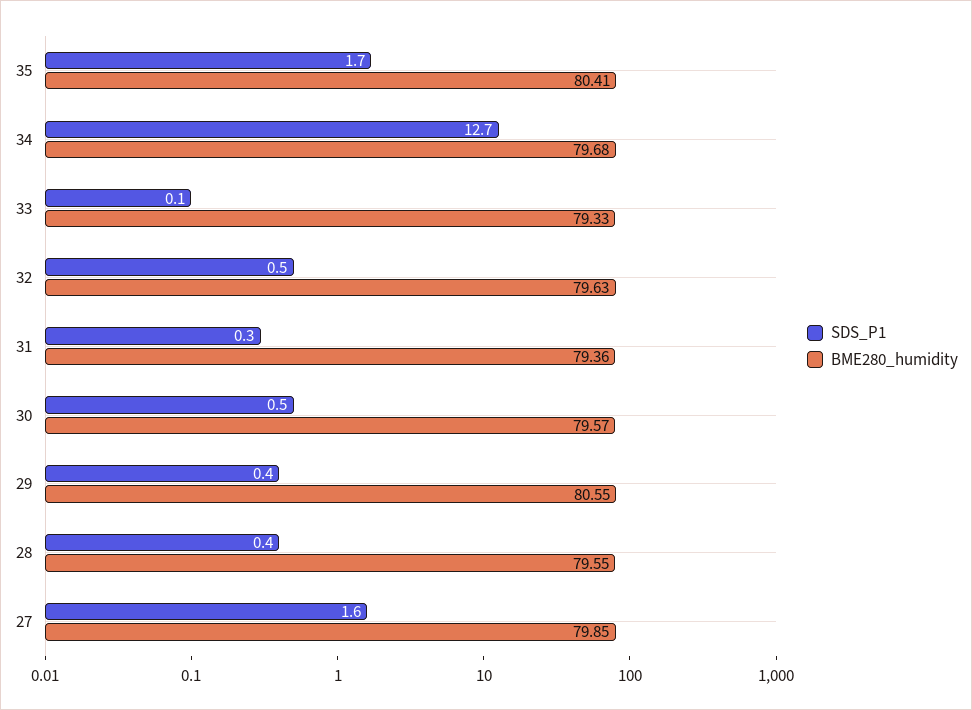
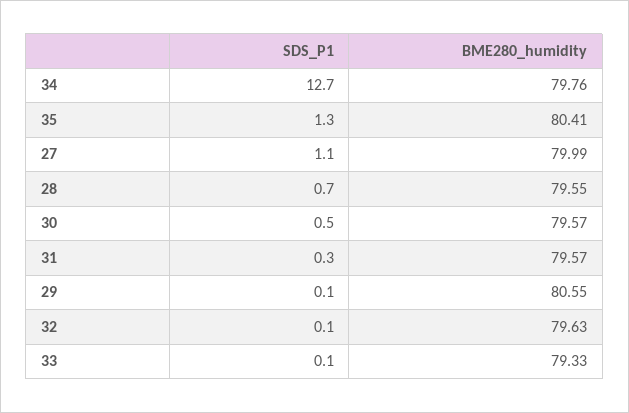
  {
    "SDS_P1": {
-     "35": 1.7,
+     "35": 1.3,
      "34": 12.7,
      "33": 0.1,
-     "32": 0.5,
+     "32": 0.1,
      "31": 0.3,
      "30": 0.5,
-     "29": 0.4,
+     "29": 0.1,
-     "28": 0.4,
+     "28": 0.7,
-     "27": 1.6
+     "27": 1.1
    },
    "BME280_humidity": {
      "35": 80.41,
-     "34": 79.68,
+     "34": 79.76,
      "33": 79.33,
      "32": 79.63,
-     "31": 79.36,
+     "31": 79.57,
      "30": 79.57,
      "29": 80.55,
      "28": 79.55,
-     "27": 79.85
+     "27": 79.99
    }
  }

